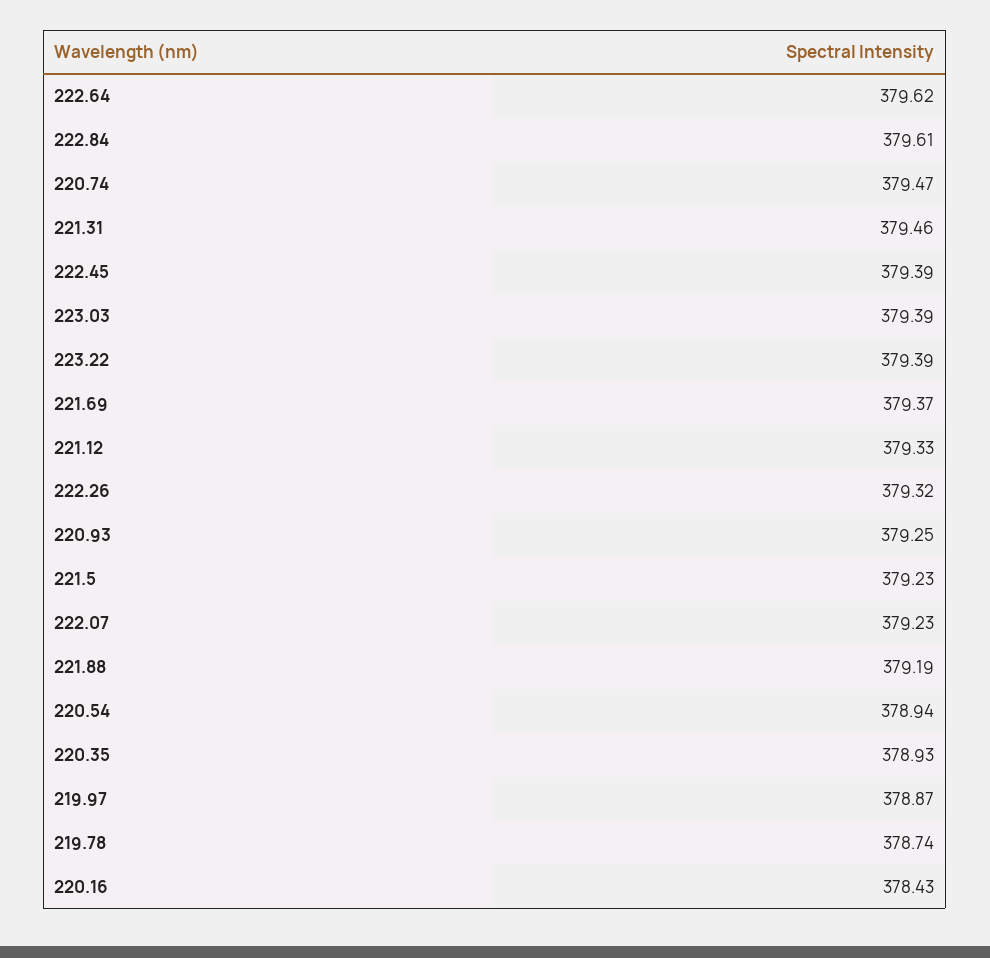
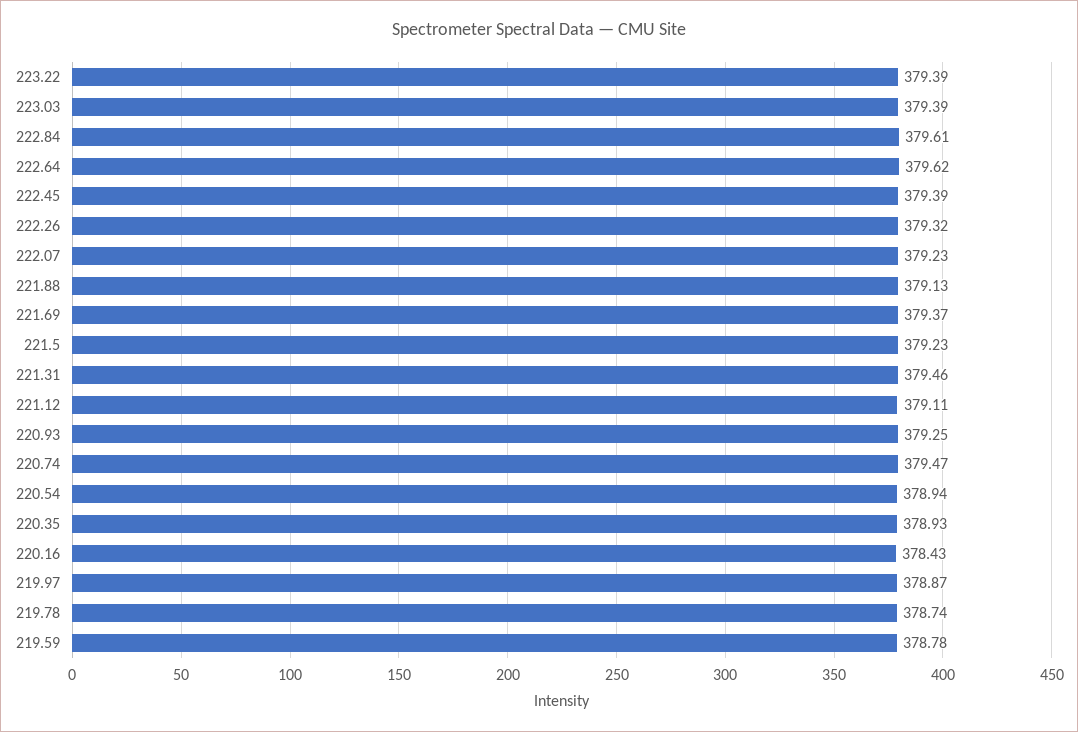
  {
    "222.64": 379.62,
    "222.84": 379.61,
    "220.74": 379.47,
    "221.31": 379.46,
    "222.45": 379.39,
    "223.03": 379.39,
    "223.22": 379.39,
    "221.69": 379.37,
-   "221.12": 379.33,
+   "221.12": 379.11,
    "222.26": 379.32,
    "220.93": 379.25,
    "221.5": 379.23,
    "222.07": 379.23,
-   "221.88": 379.19,
+   "221.88": 379.13,
    "220.54": 378.94,
    "220.35": 378.93,
    "219.97": 378.87,
    "219.78": 378.74,
-   "220.16": 378.43
+   "220.16": 378.43,
+   "219.59": 378.78
  }

